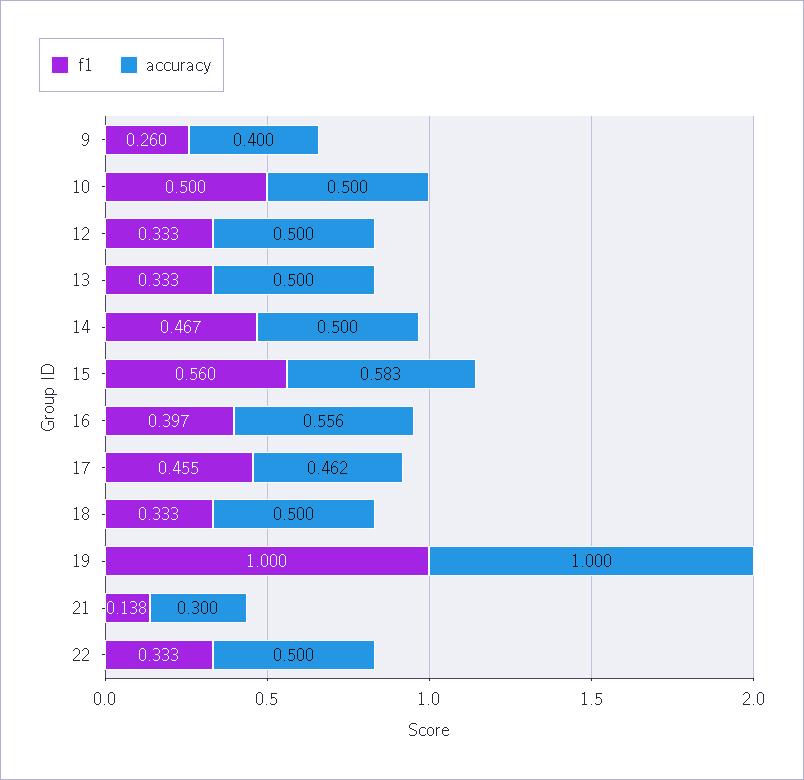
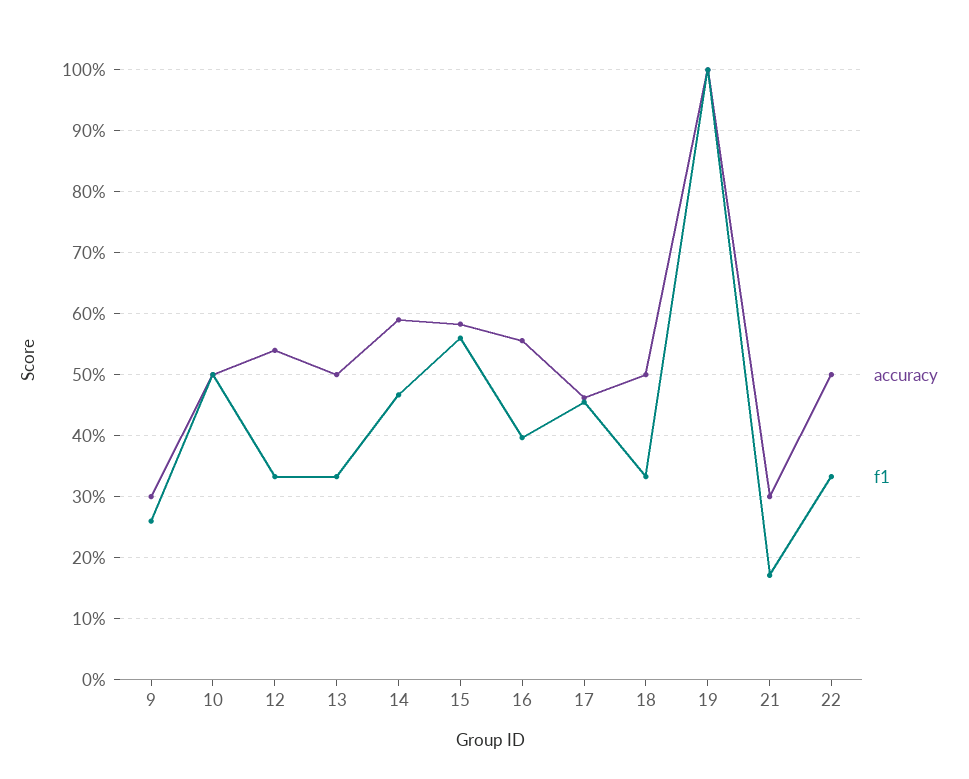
  {
    "f1": {
      "9": 0.26,
      "10": 0.5,
      "12": 0.333,
      "13": 0.333,
      "14": 0.467,
      "15": 0.56,
      "16": 0.397,
      "17": 0.455,
      "18": 0.333,
      "19": 1,
-     "21": 0.138,
+     "21": 0.17,
      "22": 0.333
    },
    "accuracy": {
-     "9": 0.4,
+     "9": 0.3,
      "10": 0.5,
-     "12": 0.5,
+     "12": 0.54,
      "13": 0.5,
-     "14": 0.5,
+     "14": 0.59,
      "15": 0.583,
      "16": 0.556,
      "17": 0.462,
      "18": 0.5,
      "19": 1,
      "21": 0.3,
      "22": 0.5
    }
  }

